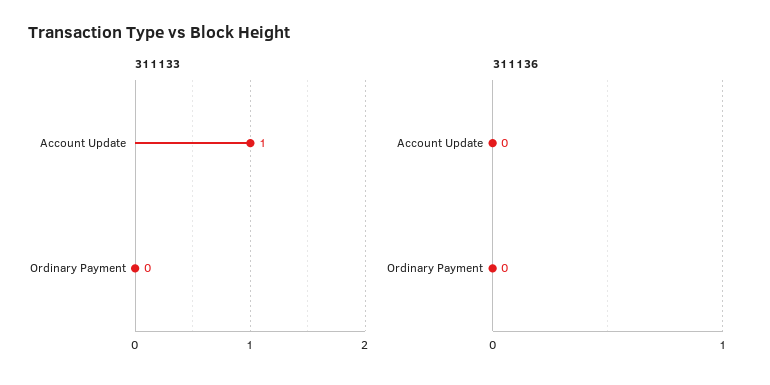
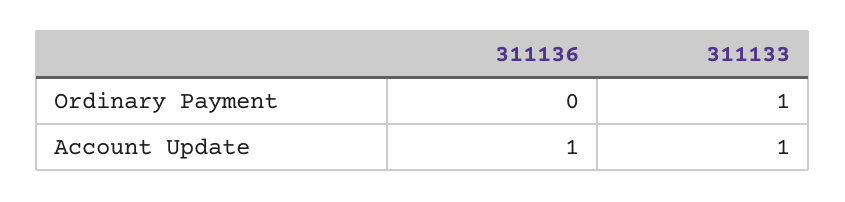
  {
    "311133": {
      "Account Update": 1,
-     "Ordinary Payment": 0
+     "Ordinary Payment": 1
    },
    "311136": {
-     "Account Update": 0,
+     "Account Update": 1,
      "Ordinary Payment": 0
    }
  }

